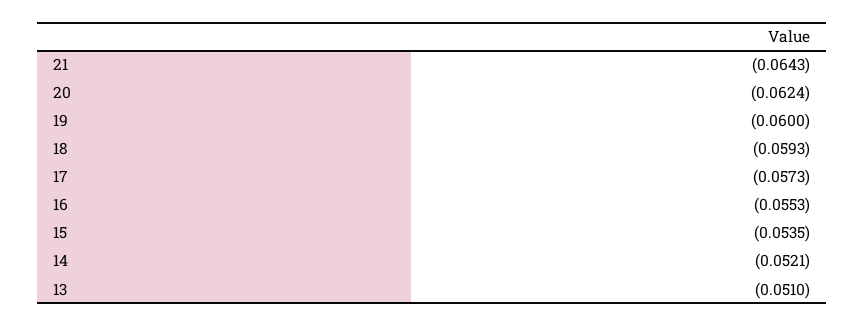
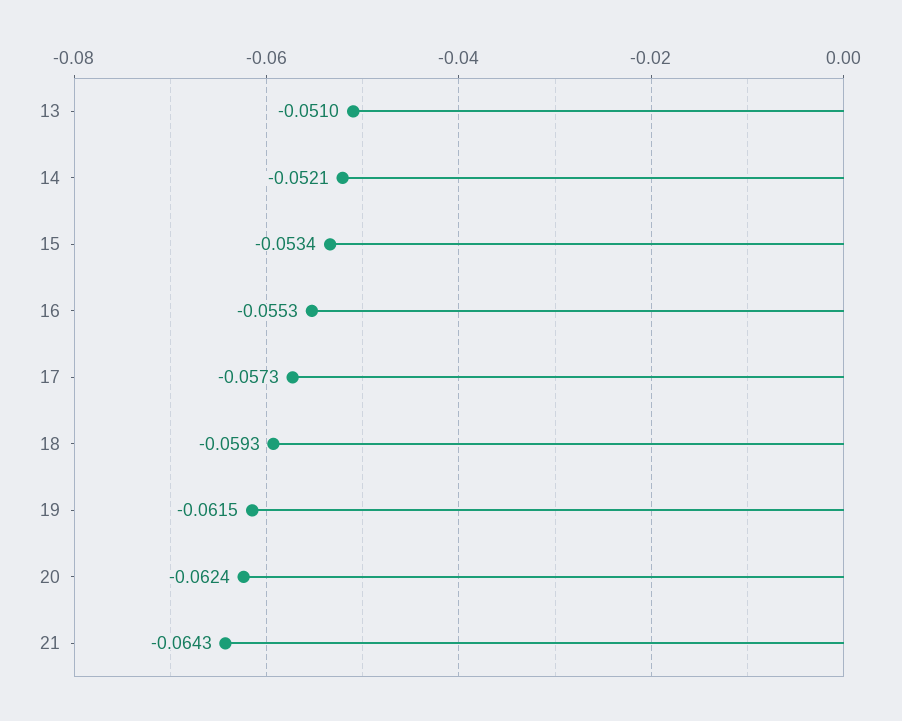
  {
    "21": -0.0643,
    "20": -0.0624,
-   "19": -0.06,
+   "19": -0.0615,
    "18": -0.0593,
    "17": -0.0573,
    "16": -0.0553,
-   "15": -0.0535,
+   "15": -0.0534,
    "14": -0.0521,
    "13": -0.051
  }

